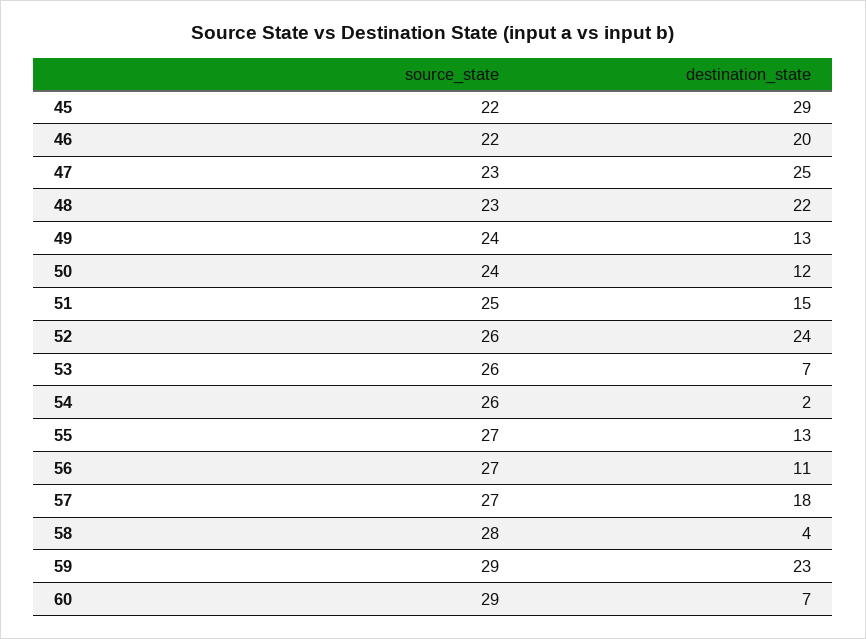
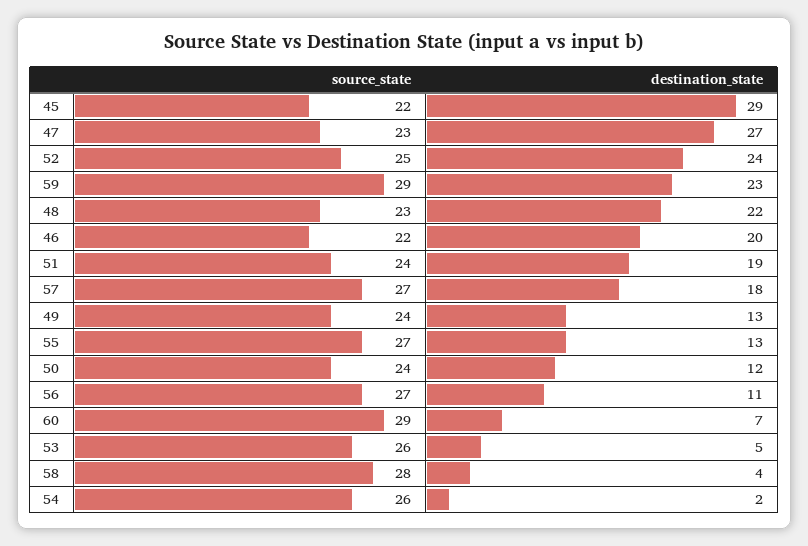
  {
    "source_state": {
      "45": 22,
      "46": 22,
      "47": 23,
      "48": 23,
      "49": 24,
      "50": 24,
-     "51": 25,
+     "51": 24,
-     "52": 26,
+     "52": 25,
      "53": 26,
      "54": 26,
      "55": 27,
      "56": 27,
      "57": 27,
      "58": 28,
      "59": 29,
      "60": 29
    },
    "destination_state": {
      "45": 29,
      "46": 20,
-     "47": 25,
+     "47": 27,
      "48": 22,
      "49": 13,
      "50": 12,
-     "51": 15,
+     "51": 19,
      "52": 24,
-     "53": 7,
+     "53": 5,
      "54": 2,
      "55": 13,
      "56": 11,
      "57": 18,
      "58": 4,
      "59": 23,
      "60": 7
    }
  }

